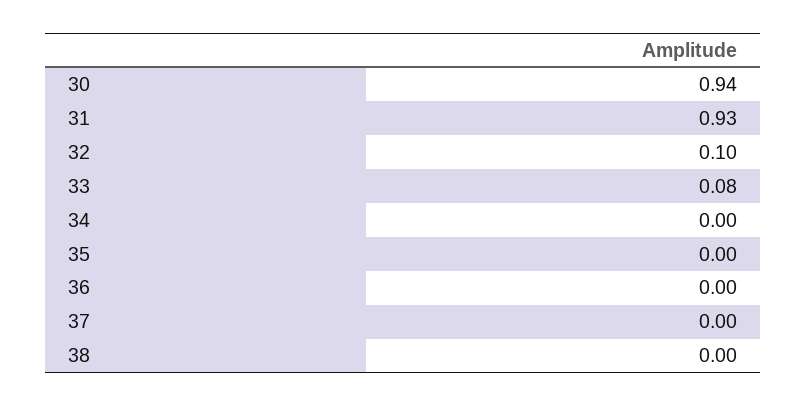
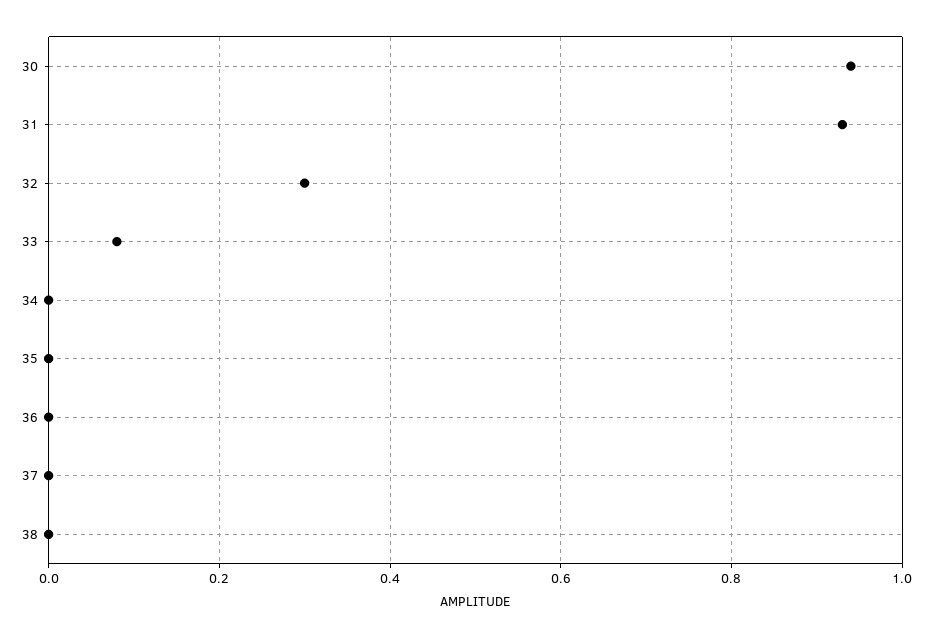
  {
    "30": 0.94,
    "31": 0.93,
-   "32": 0.1,
+   "32": 0.3,
    "33": 0.08,
    "34": 0,
    "35": 0,
    "36": 0,
    "37": 0,
    "38": 0
  }

